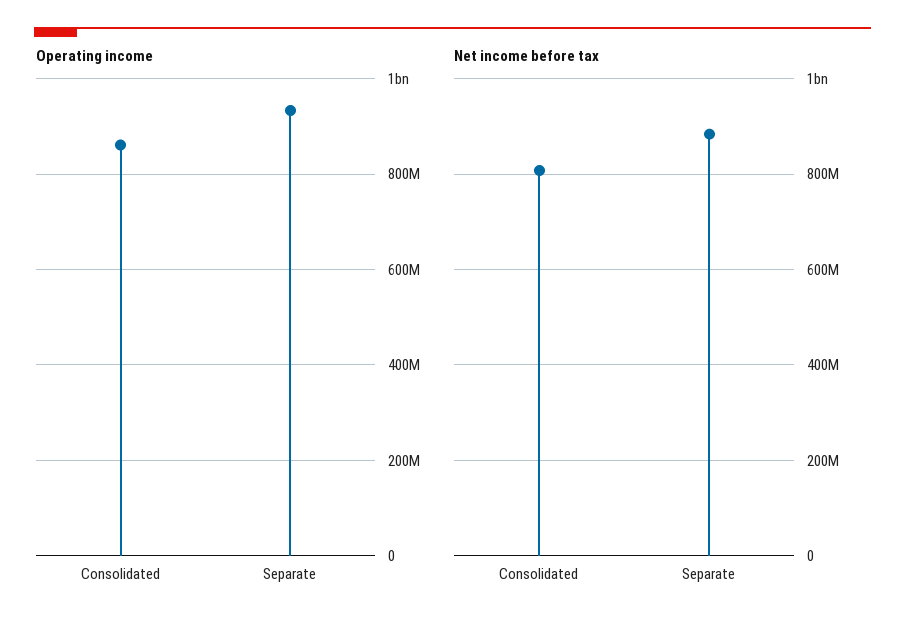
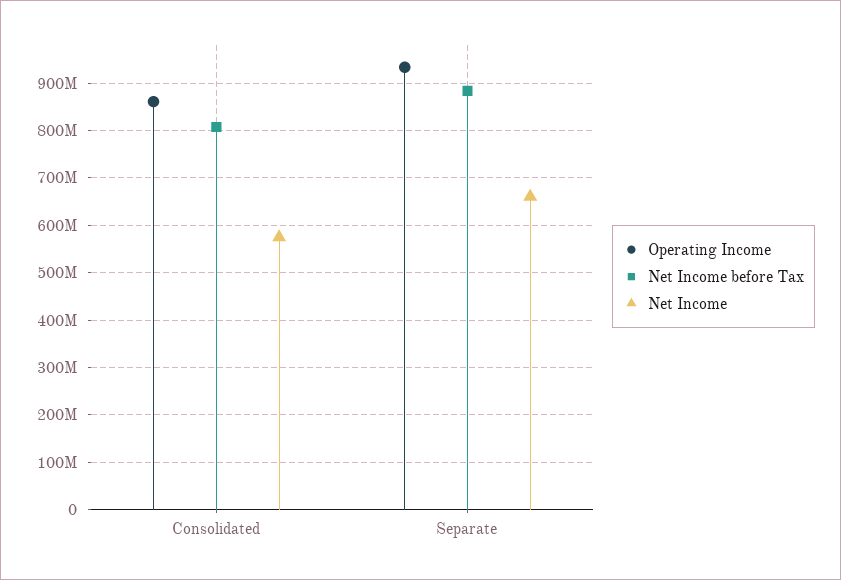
  {
    "Operating income": {
      "Consolidated": 860000000,
      "Separate": 940000000
    },
    "Net income before tax": {
      "Consolidated": 800000000,
      "Separate": 880000000
-   }
+   },
+   "Net Income": {
+     "Consolidated": 580000000,
+     "Separate": 660000000
+   }
  }

